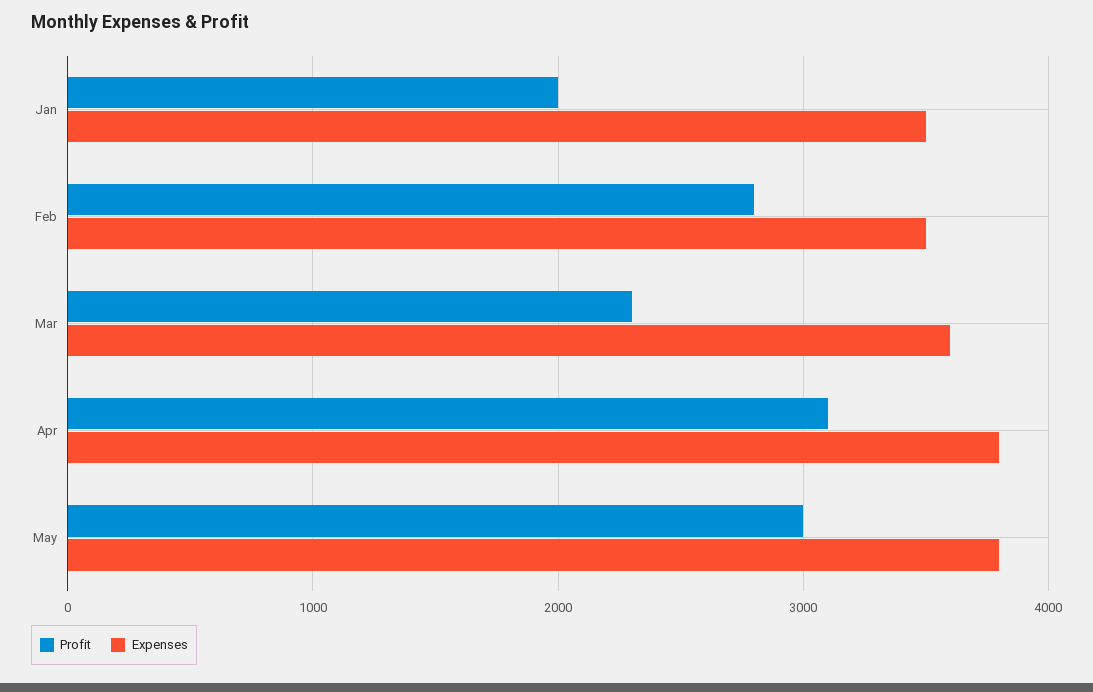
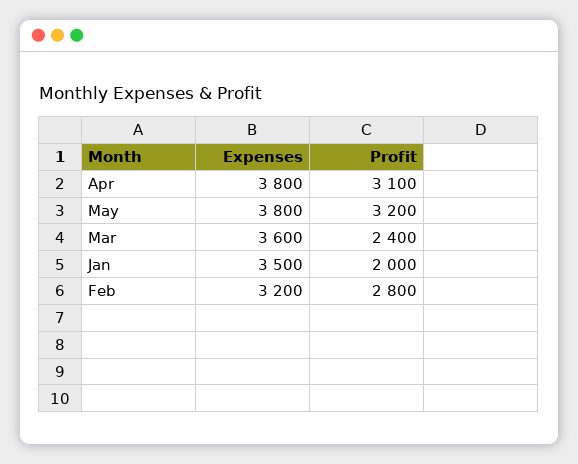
  {
    "Profit": {
      "Jan": 2000,
      "Feb": 2800,
-     "Mar": 2300,
+     "Mar": 2400,
      "Apr": 3100,
-     "May": 3000
+     "May": 3200
    },
    "Expenses": {
      "Jan": 3500,
-     "Feb": 3500,
+     "Feb": 3200,
      "Mar": 3600,
      "Apr": 3800,
      "May": 3800
    }
  }

